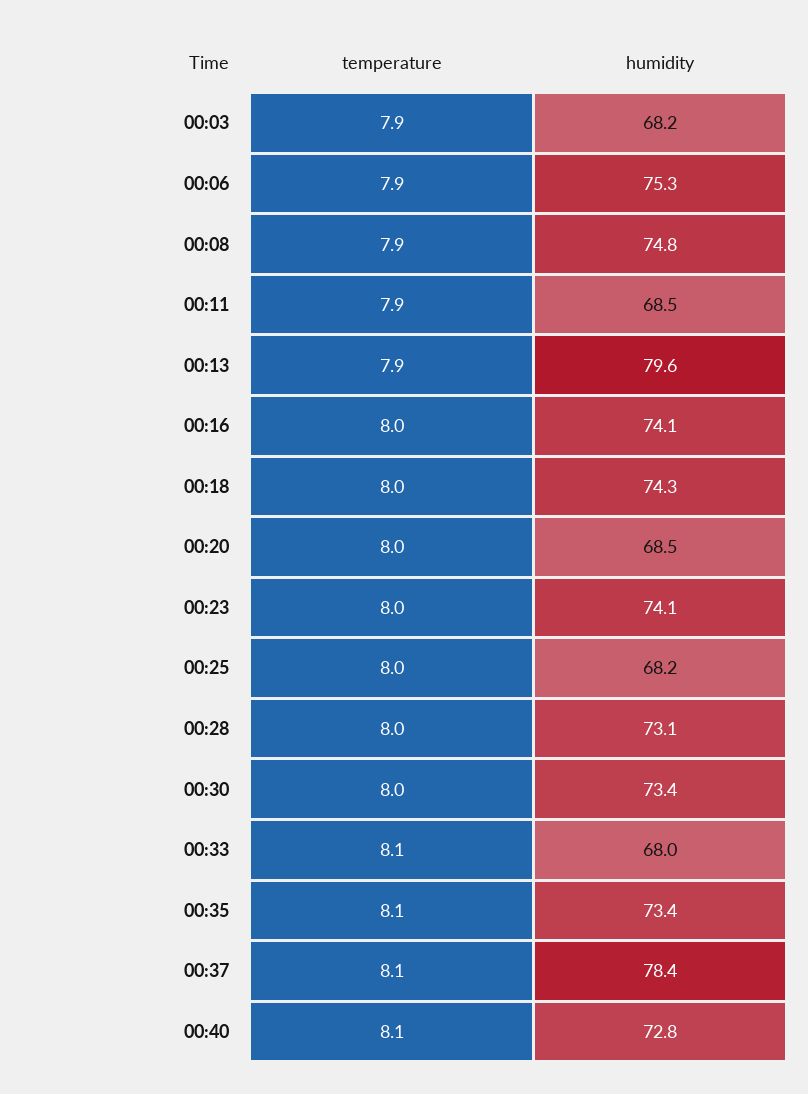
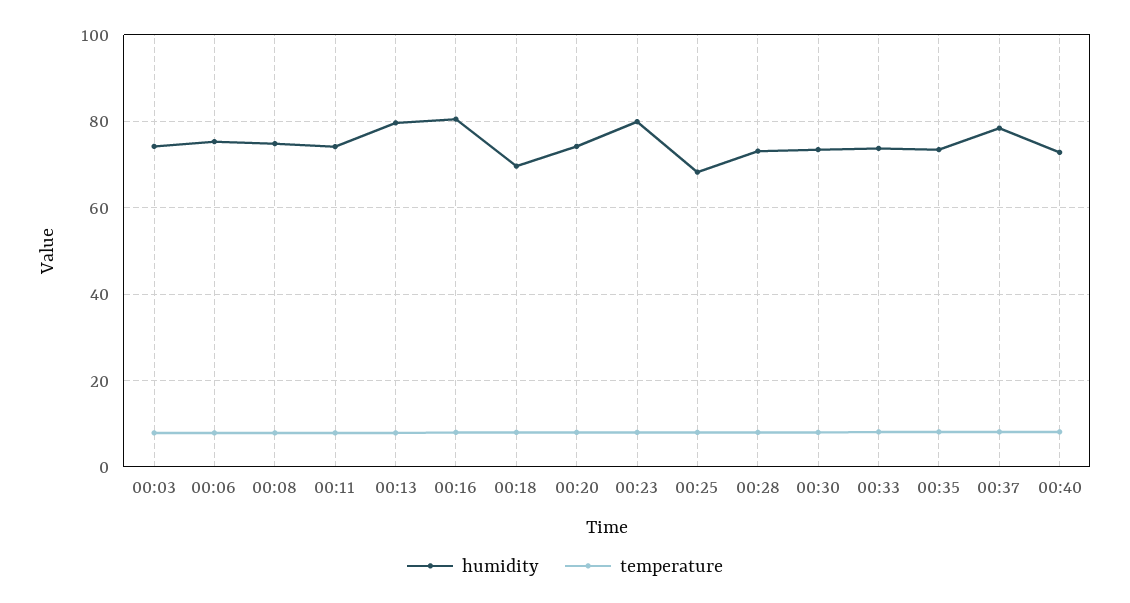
  {
    "temperature": {
      "00:03": 7.9,
      "00:06": 7.9,
      "00:08": 7.9,
      "00:11": 7.9,
      "00:13": 7.9,
      "00:16": 8,
      "00:18": 8,
      "00:20": 8,
      "00:23": 8,
      "00:25": 8,
      "00:28": 8,
      "00:30": 8,
      "00:33": 8.1,
      "00:35": 8.1,
      "00:37": 8.1,
      "00:40": 8.1
    },
    "humidity": {
-     "00:03": 68.2,
+     "00:03": 74,
      "00:06": 75.3,
      "00:08": 74.8,
-     "00:11": 68.5,
+     "00:11": 74,
      "00:13": 79.6,
-     "00:16": 74.1,
+     "00:16": 80,
-     "00:18": 74.3,
+     "00:18": 70,
-     "00:20": 68.5,
+     "00:20": 74,
-     "00:23": 74.1,
+     "00:23": 80,
      "00:25": 68.2,
      "00:28": 73.1,
      "00:30": 73.4,
-     "00:33": 68,
+     "00:33": 74,
      "00:35": 73.4,
      "00:37": 78.4,
      "00:40": 72.8
    }
  }

